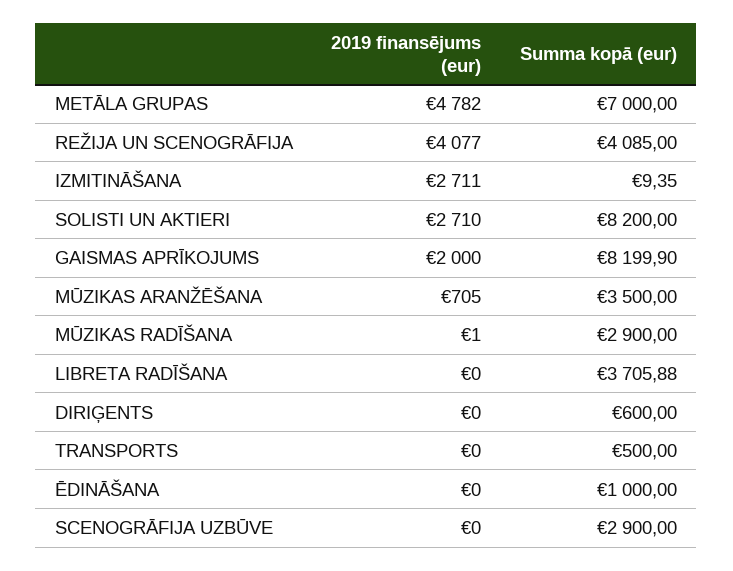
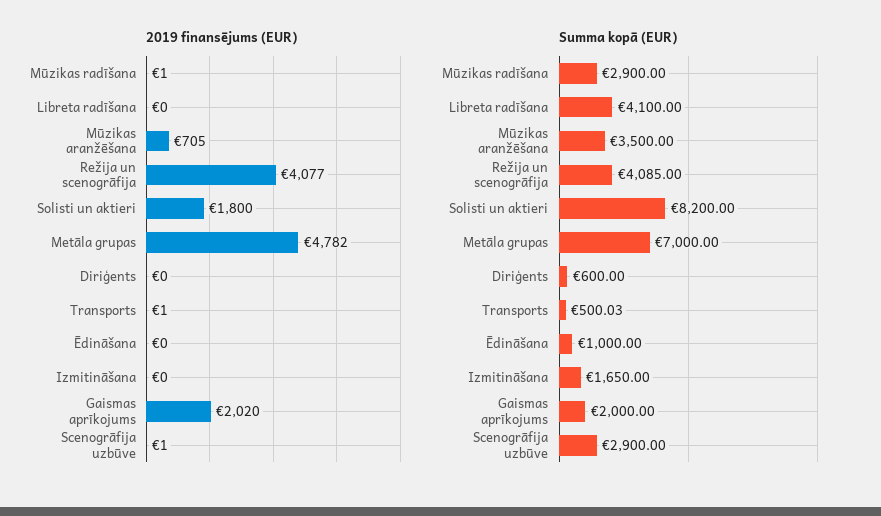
  {
    "2019 finansējums (eur)": {
      "METĀLA GRUPAS": 4782,
      "REŽIJA UN SCENOGRĀFIJA": 4077,
-     "IZMITINĀŠANA": 2711,
+     "IZMITINĀŠANA": 0,
-     "SOLISTI UN AKTIERI": 2710,
+     "SOLISTI UN AKTIERI": 1800,
-     "GAISMAS APRĪKOJUMS": 2000,
+     "GAISMAS APRĪKOJUMS": 2020,
      "MŪZIKAS ARANŽĒŠANA": 705,
      "MŪZIKAS RADĪŠANA": 1,
      "LIBRETA RADĪŠANA": 0,
      "DIRIĢENTS": 0,
-     "TRANSPORTS": 0,
+     "TRANSPORTS": 1,
      "ĒDINĀŠANA": 0,
-     "SCENOGRĀFIJA UZBŪVE": 0
+     "SCENOGRĀFIJA UZBŪVE": 1
    },
    "Summa kopā (eur)": {
      "METĀLA GRUPAS": 7000,
      "REŽIJA UN SCENOGRĀFIJA": 4085,
-     "IZMITINĀŠANA": 9.35,
+     "IZMITINĀŠANA": 1650,
      "SOLISTI UN AKTIERI": 8200,
-     "GAISMAS APRĪKOJUMS": 8199.9,
+     "GAISMAS APRĪKOJUMS": 2000,
      "MŪZIKAS ARANŽĒŠANA": 3500,
      "MŪZIKAS RADĪŠANA": 2900,
-     "LIBRETA RADĪŠANA": 3705.88,
+     "LIBRETA RADĪŠANA": 4100,
      "DIRIĢENTS": 600,
-     "TRANSPORTS": 500,
+     "TRANSPORTS": 500.03,
      "ĒDINĀŠANA": 1000,
      "SCENOGRĀFIJA UZBŪVE": 2900
    }
  }

